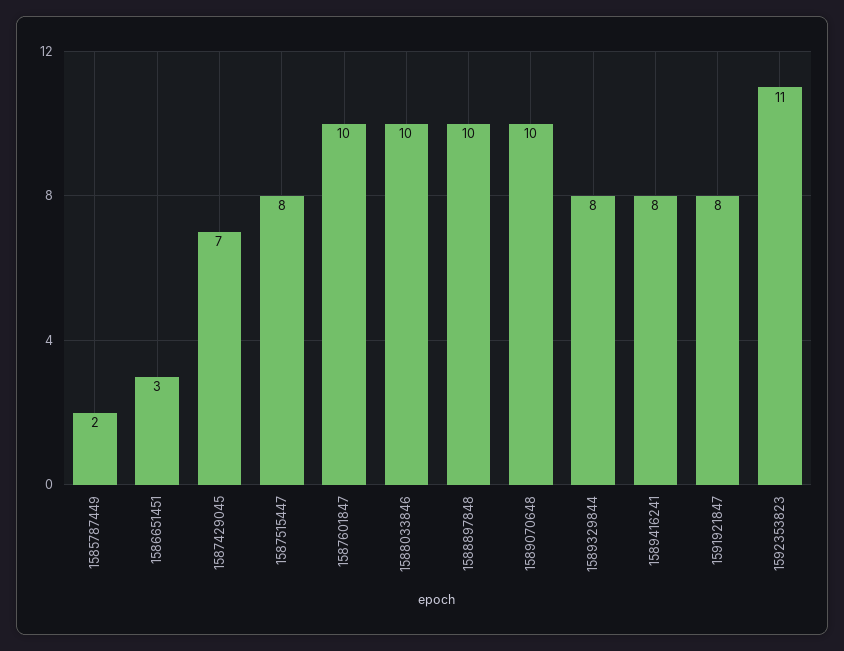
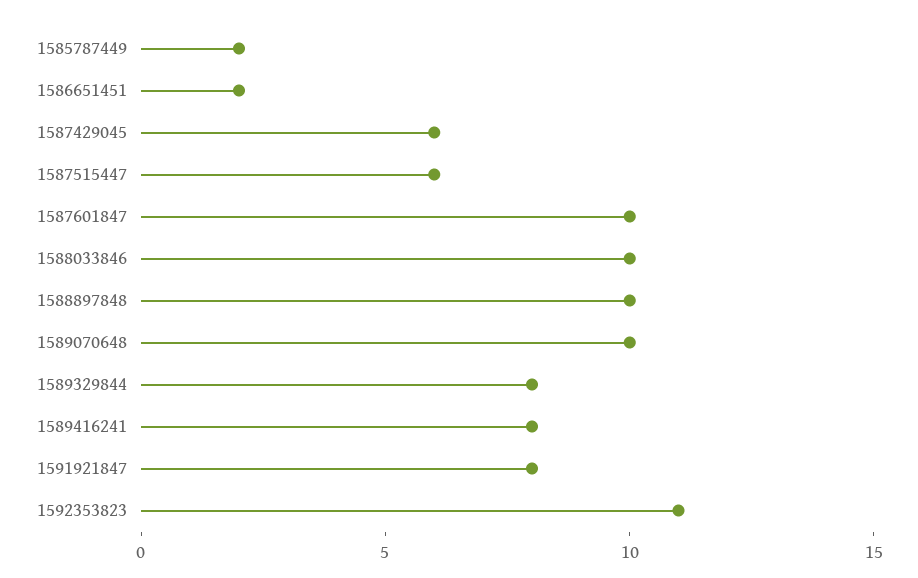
  {
    "1585787449": 2,
-   "1586651451": 3,
+   "1586651451": 2,
-   "1587429045": 7,
+   "1587429045": 6,
-   "1587515447": 8,
+   "1587515447": 6,
    "1587601847": 10,
    "1588033846": 10,
    "1588897848": 10,
    "1589070648": 10,
    "1589329844": 8,
    "1589416241": 8,
    "1591921847": 8,
    "1592353823": 11
  }

